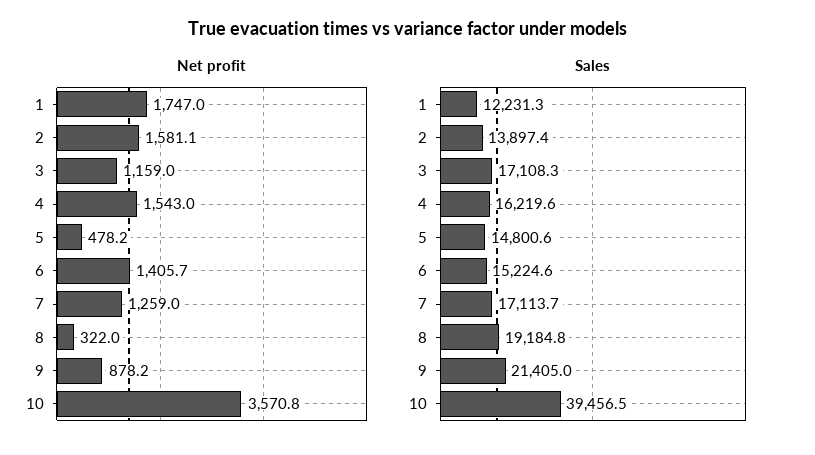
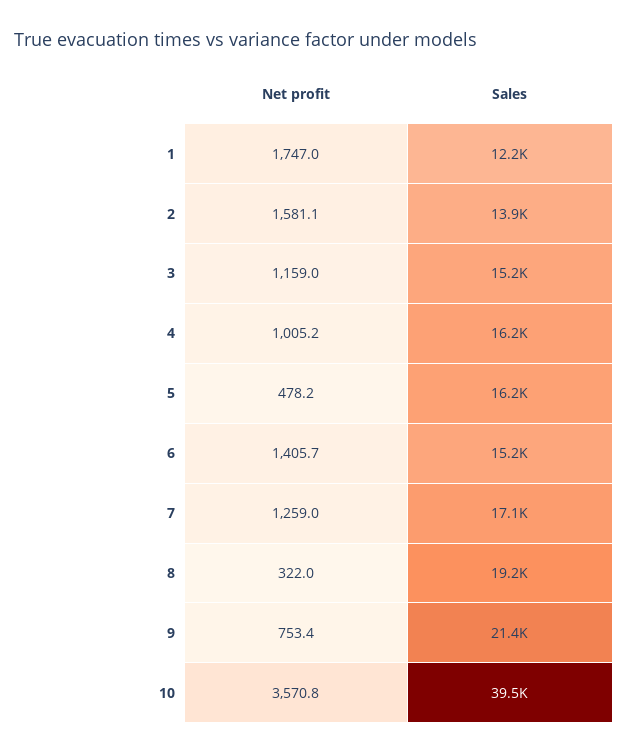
  {
    "Net profit": {
      "1": 1747,
      "2": 1581.1,
      "3": 1159,
-     "4": 1543,
+     "4": 1005.2,
      "5": 478.2,
      "6": 1405.7,
      "7": 1259,
      "8": 322,
-     "9": 878.2,
+     "9": 753.4,
      "10": 3570.8
    },
    "Sales": {
      "1": 12231.3,
      "2": 13897.4,
-     "3": 17108.3,
+     "3": 15200,
      "4": 16219.6,
-     "5": 14800.6,
+     "5": 16200,
      "6": 15224.6,
      "7": 17113.7,
      "8": 19184.8,
      "9": 21405,
      "10": 39456.5
    }
  }

